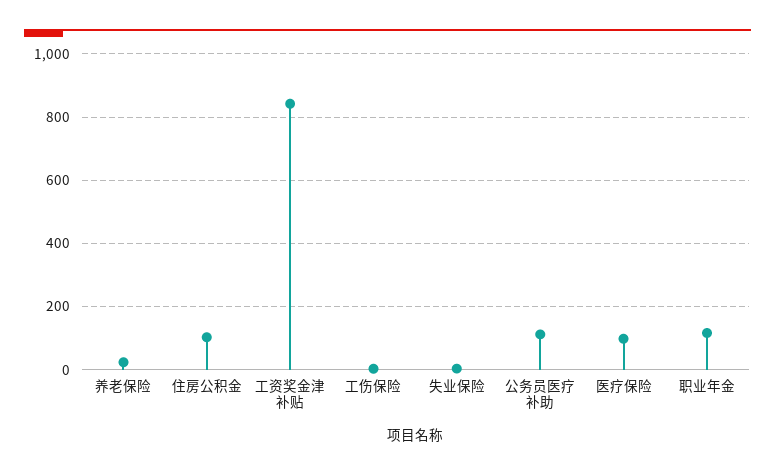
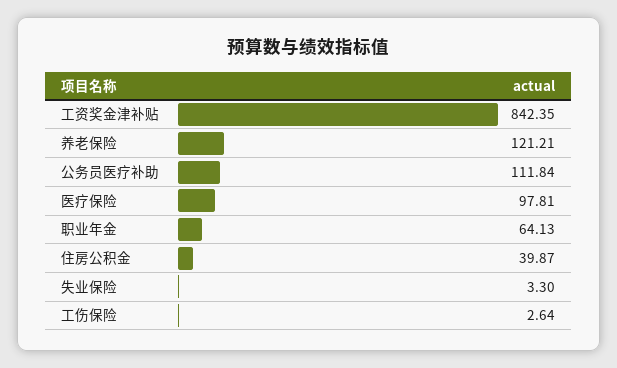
  {
-   "养老保险": 20,
+   "养老保险": 121.21,
-   "住房公积金": 100,
+   "住房公积金": 39.87,
    "工资奖金津补贴": 842.35,
    "工伤保险": 2.64,
    "失业保险": 3.3,
    "公务员医疗补助": 111.84,
    "医疗保险": 97.81,
-   "职业年金": 120
+   "职业年金": 64.13
  }

